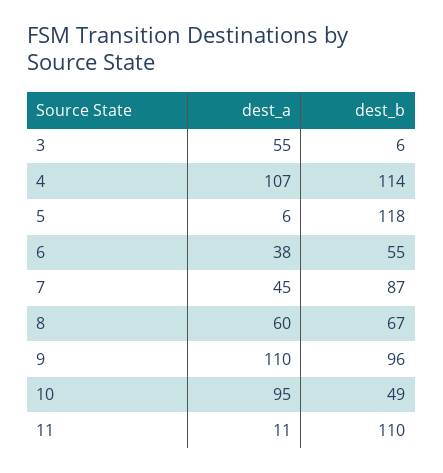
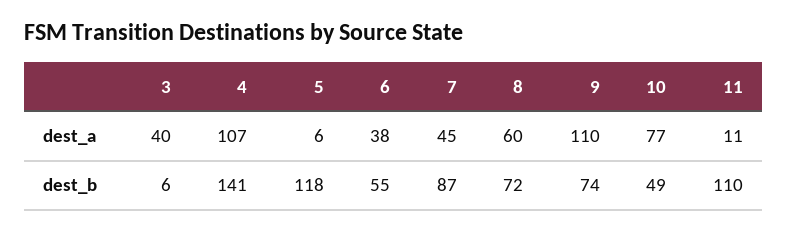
  {
    "dest_a": {
-     "3": 55,
+     "3": 40,
      "4": 107,
      "5": 6,
      "6": 38,
      "7": 45,
      "8": 60,
      "9": 110,
-     "10": 95,
+     "10": 77,
      "11": 11
    },
    "dest_b": {
      "3": 6,
-     "4": 114,
+     "4": 141,
      "5": 118,
      "6": 55,
      "7": 87,
-     "8": 67,
+     "8": 72,
-     "9": 96,
+     "9": 74,
      "10": 49,
      "11": 110
    }
  }

